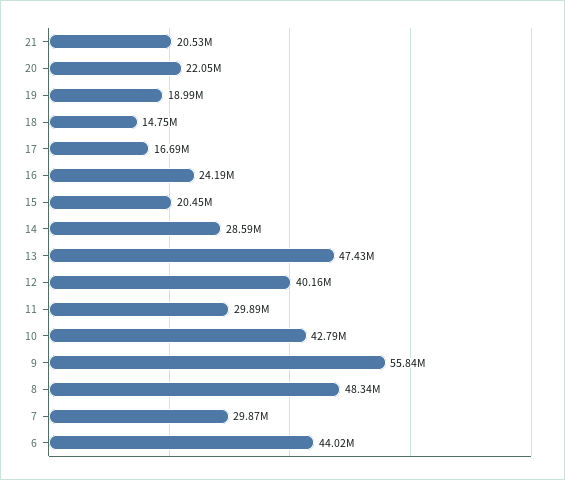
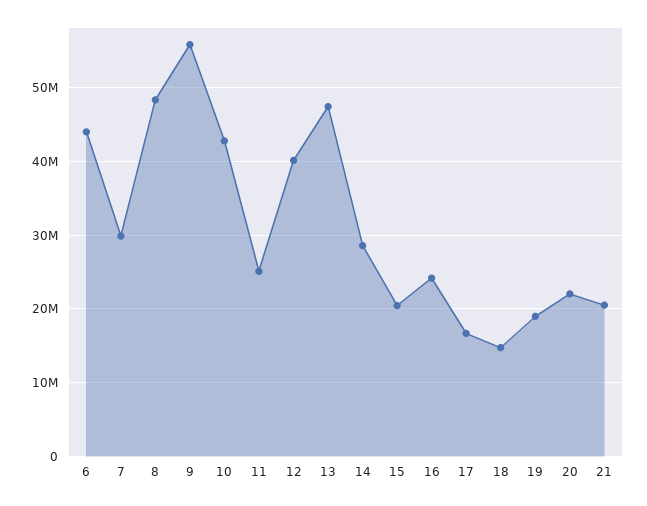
  {
    "21": 20530000,
    "20": 22050000,
    "19": 18990000,
    "18": 14750000,
    "17": 16690000,
    "16": 24190000,
    "15": 20450000,
    "14": 28590000,
    "13": 47430000,
    "12": 40160000,
-   "11": 29890000,
+   "11": 25000000,
    "10": 42790000,
    "9": 55840000,
    "8": 48340000,
    "7": 29870000,
    "6": 44020000
  }

